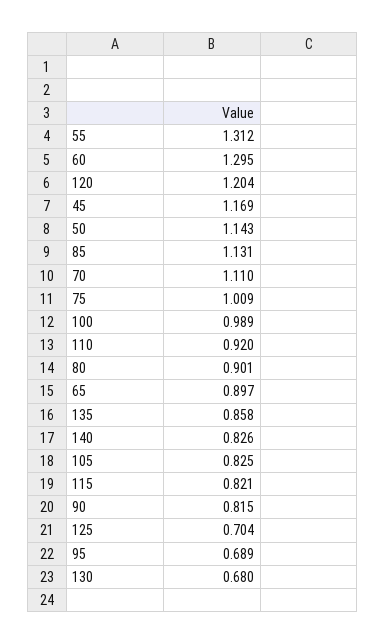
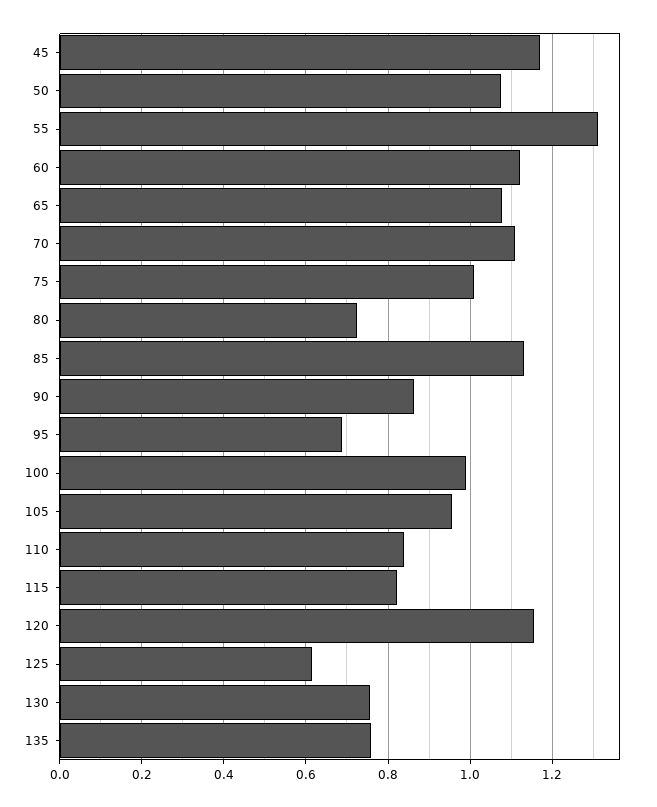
  {
    "55": 1.312,
-   "60": 1.295,
+   "60": 1.12,
-   "120": 1.204,
+   "120": 1.16,
    "45": 1.169,
-   "50": 1.143,
+   "50": 1.08,
    "85": 1.131,
    "70": 1.11,
    "75": 1.009,
    "100": 0.989,
-   "110": 0.92,
+   "110": 0.84,
-   "80": 0.901,
+   "80": 0.72,
-   "65": 0.897,
+   "65": 1.08,
-   "135": 0.858,
+   "135": 0.76,
-   "140": 0.826,
-   "105": 0.825,
+   "105": 0.96,
    "115": 0.821,
-   "90": 0.815,
+   "90": 0.86,
-   "125": 0.704,
+   "125": 0.62,
    "95": 0.689,
-   "130": 0.68
+   "130": 0.76
  }

